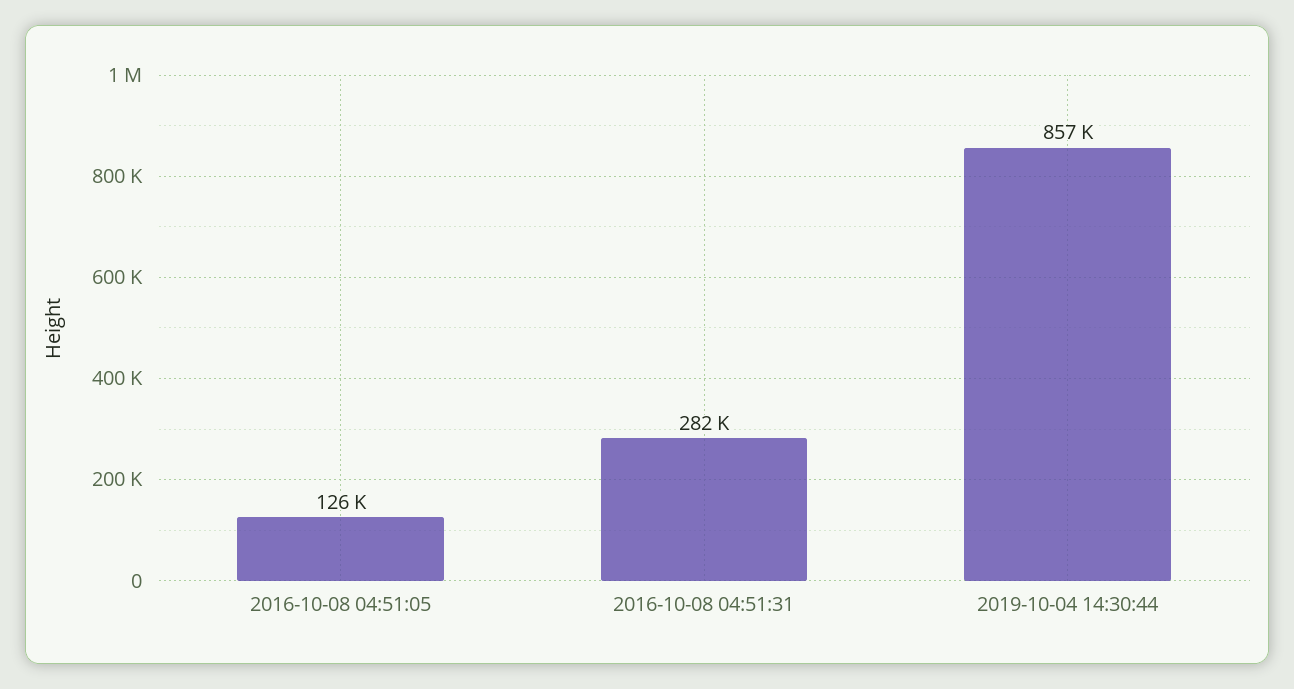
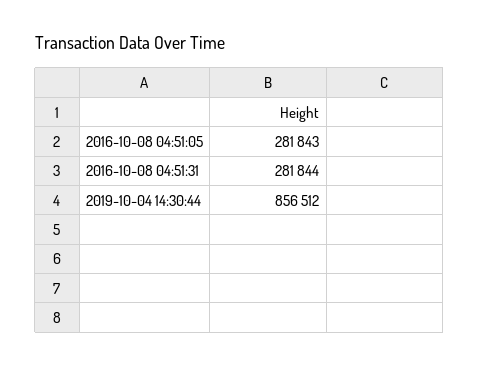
  {
-   "2016-10-08 04:51:05": 126000,
+   "2016-10-08 04:51:05": 281843,
    "2016-10-08 04:51:31": 281844,
    "2019-10-04 14:30:44": 856512
  }

